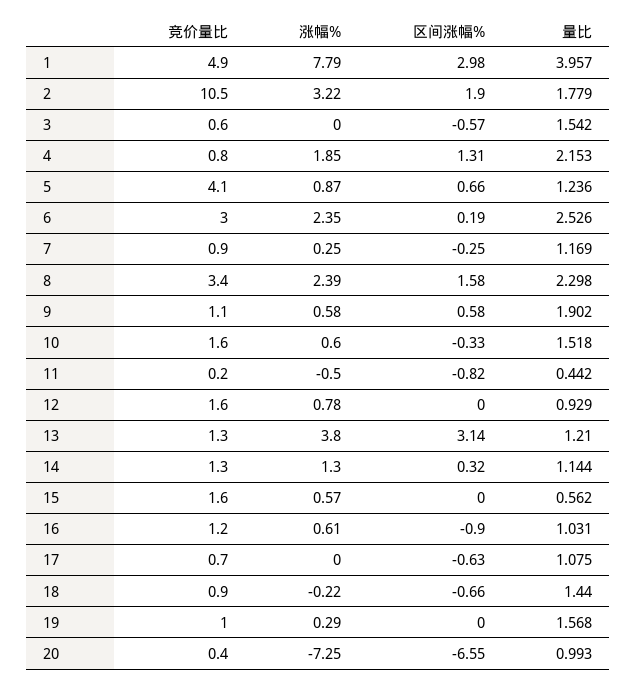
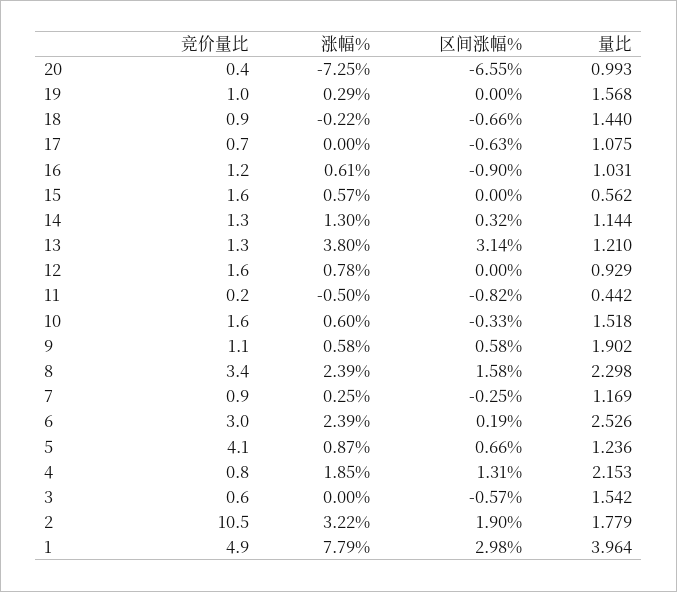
  {
    "竞价量比": {
      "1": 4.9,
      "2": 10.5,
      "3": 0.6,
      "4": 0.8,
      "5": 4.1,
      "6": 3,
      "7": 0.9,
      "8": 3.4,
      "9": 1.1,
      "10": 1.6,
      "11": 0.2,
      "12": 1.6,
      "13": 1.3,
      "14": 1.3,
      "15": 1.6,
      "16": 1.2,
      "17": 0.7,
      "18": 0.9,
      "19": 1,
      "20": 0.4
    },
    "涨幅%": {
      "1": 7.79,
      "2": 3.22,
      "3": 0,
      "4": 1.85,
      "5": 0.87,
-     "6": 2.35,
+     "6": 2.39,
      "7": 0.25,
      "8": 2.39,
      "9": 0.58,
      "10": 0.6,
      "11": -0.5,
      "12": 0.78,
      "13": 3.8,
      "14": 1.3,
      "15": 0.57,
      "16": 0.61,
      "17": 0,
      "18": -0.22,
      "19": 0.29,
      "20": -7.25
    },
    "区间涨幅%": {
      "1": 2.98,
      "2": 1.9,
      "3": -0.57,
      "4": 1.31,
      "5": 0.66,
      "6": 0.19,
      "7": -0.25,
      "8": 1.58,
      "9": 0.58,
      "10": -0.33,
      "11": -0.82,
      "12": 0,
      "13": 3.14,
      "14": 0.32,
      "15": 0,
      "16": -0.9,
      "17": -0.63,
      "18": -0.66,
      "19": 0,
      "20": -6.55
    },
    "量比": {
-     "1": 3.957,
+     "1": 3.964,
      "2": 1.779,
      "3": 1.542,
      "4": 2.153,
      "5": 1.236,
      "6": 2.526,
      "7": 1.169,
      "8": 2.298,
      "9": 1.902,
      "10": 1.518,
      "11": 0.442,
      "12": 0.929,
      "13": 1.21,
      "14": 1.144,
      "15": 0.562,
      "16": 1.031,
      "17": 1.075,
      "18": 1.44,
      "19": 1.568,
      "20": 0.993
    }
  }

